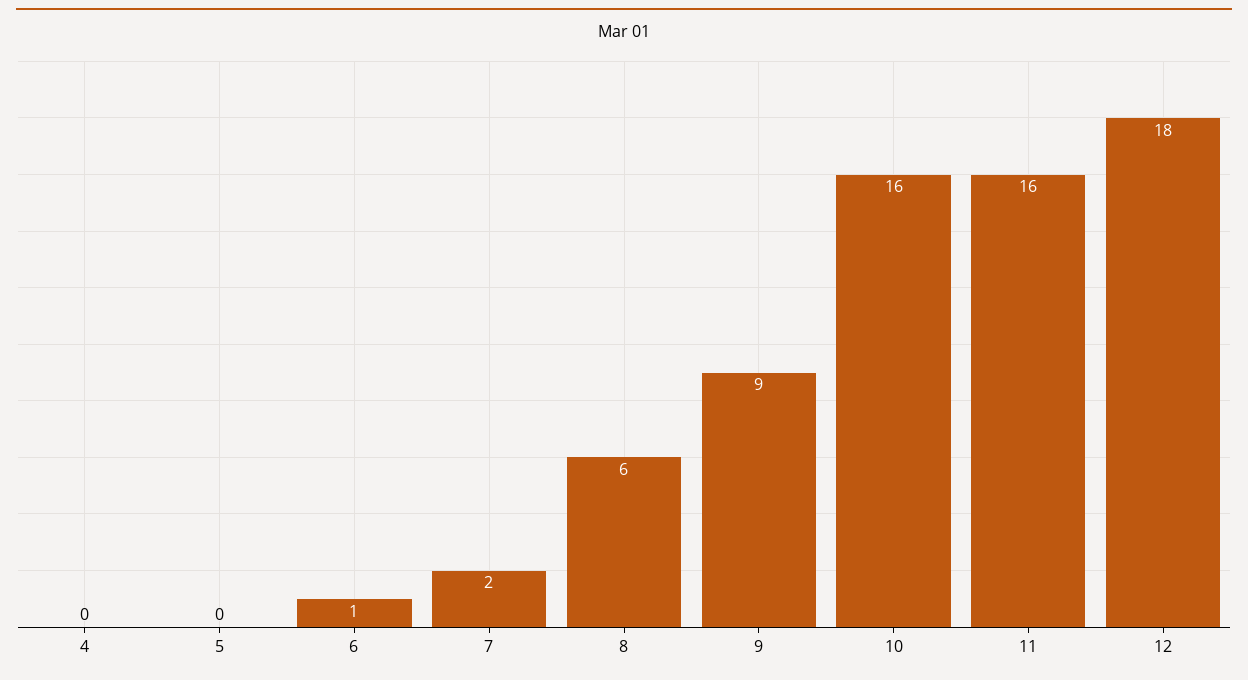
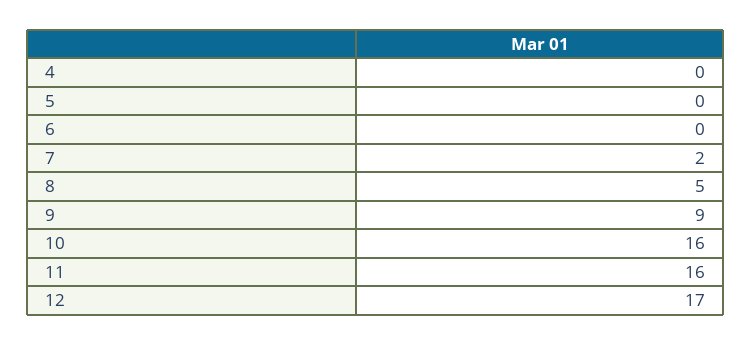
  {
    "4": 0,
    "5": 0,
-   "6": 1,
+   "6": 0,
    "7": 2,
-   "8": 6,
+   "8": 5,
    "9": 9,
    "10": 16,
    "11": 16,
-   "12": 18
+   "12": 17
  }

